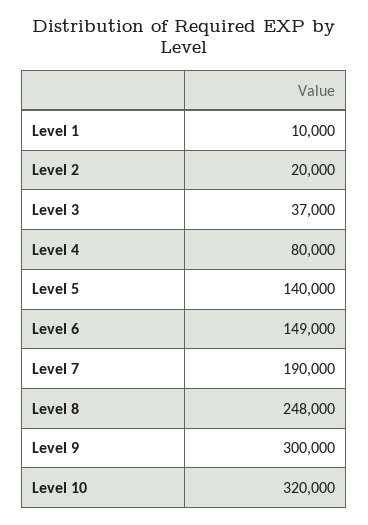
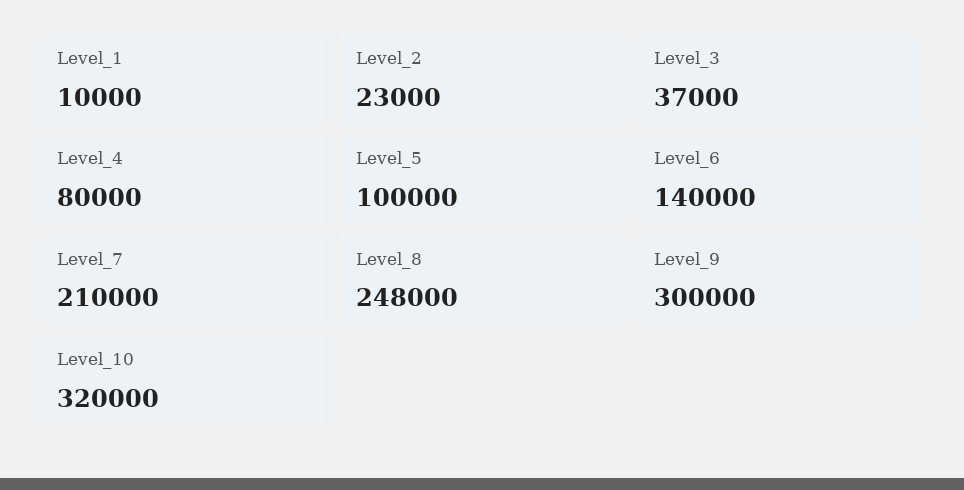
  {
    "Level 1": 10000,
-   "Level 2": 20000,
+   "Level 2": 23000,
    "Level 3": 37000,
    "Level 4": 80000,
-   "Level 5": 140000,
+   "Level 5": 100000,
-   "Level 6": 149000,
+   "Level 6": 140000,
-   "Level 7": 190000,
+   "Level 7": 210000,
    "Level 8": 248000,
    "Level 9": 300000,
    "Level 10": 320000
  }

